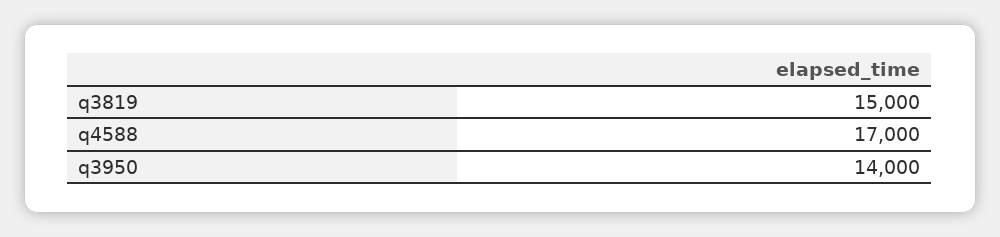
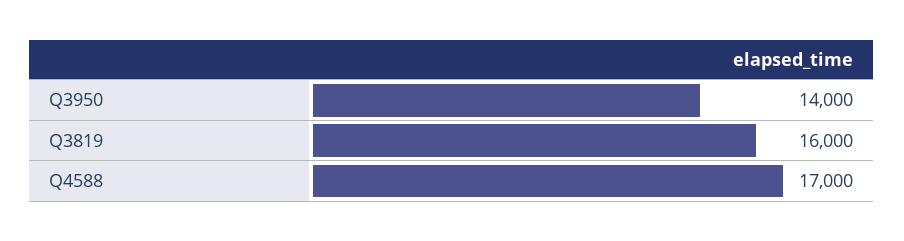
  {
-   "q3819": 15000,
+   "q3819": 16000,
    "q4588": 17000,
    "q3950": 14000
  }

